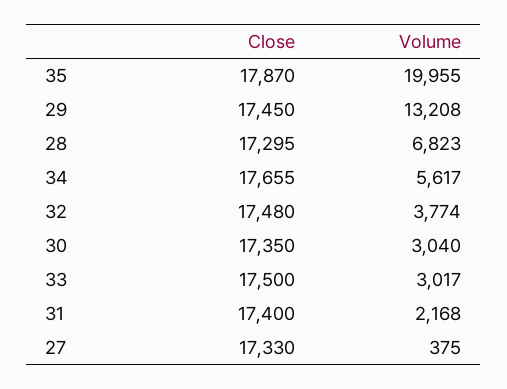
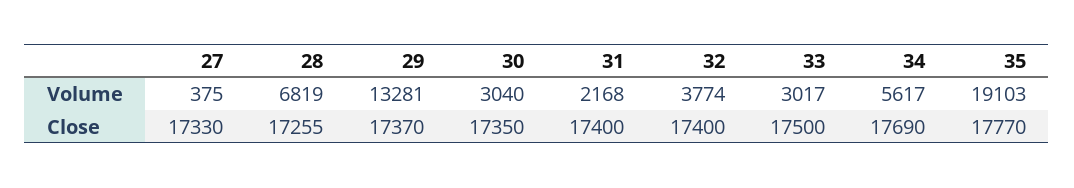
  {
    "Close": {
-     "35": 17870,
+     "35": 17770,
-     "29": 17450,
+     "29": 17370,
-     "28": 17295,
+     "28": 17255,
-     "34": 17655,
+     "34": 17690,
-     "32": 17480,
+     "32": 17400,
      "30": 17350,
      "33": 17500,
      "31": 17400,
      "27": 17330
    },
    "Volume": {
-     "35": 19955,
+     "35": 19103,
-     "29": 13208,
+     "29": 13281,
-     "28": 6823,
+     "28": 6819,
      "34": 5617,
      "32": 3774,
      "30": 3040,
      "33": 3017,
      "31": 2168,
      "27": 375
    }
  }

